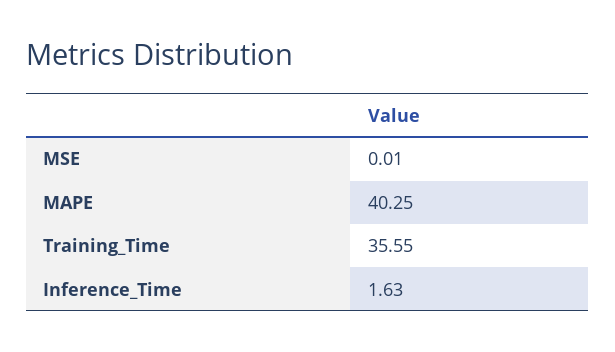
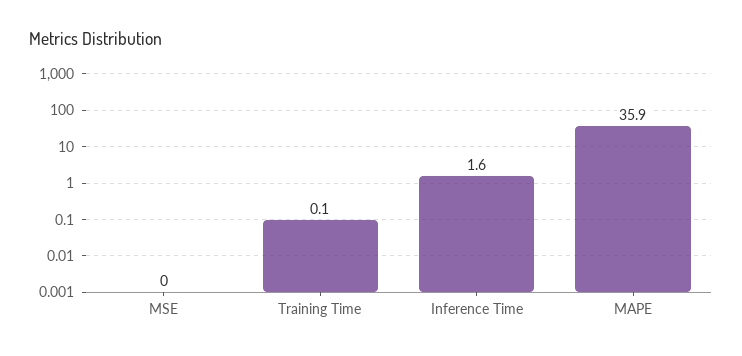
  {
    "MSE": 0.01,
-   "MAPE": 40.25,
+   "MAPE": 35.9,
-   "Training_Time": 35.55,
+   "Training_Time": 0.1,
    "Inference_Time": 1.63
  }

